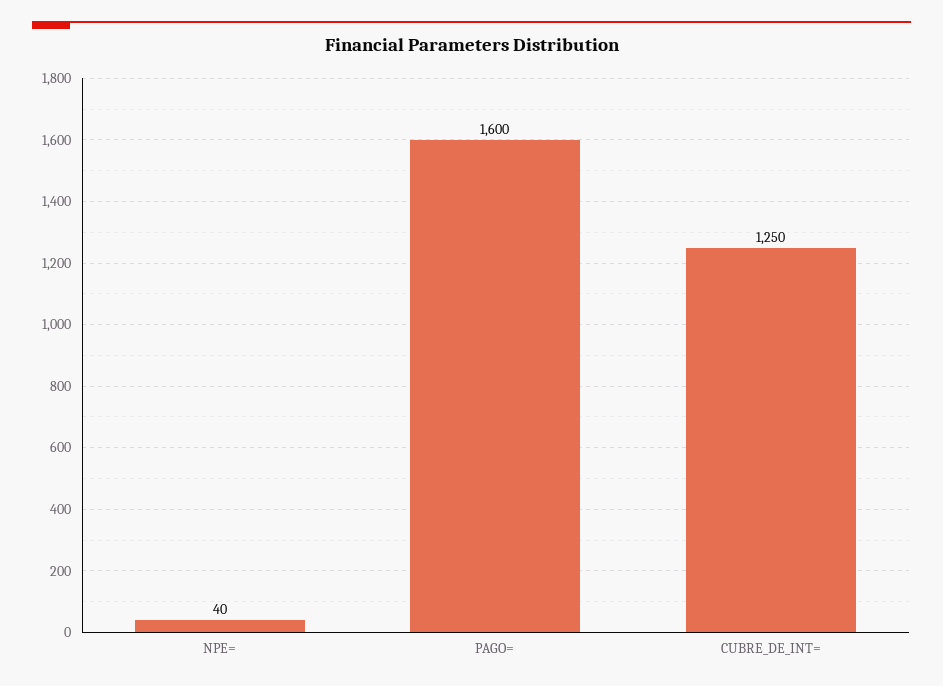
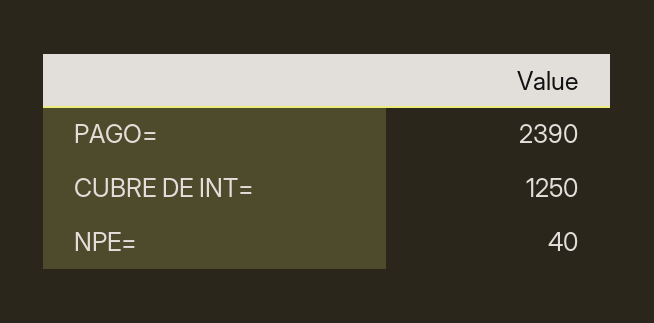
  {
    "NPE=": 40,
-   "PAGO=": 1600,
+   "PAGO=": 2390,
    "CUBRE_DE_INT=": 1250
  }

